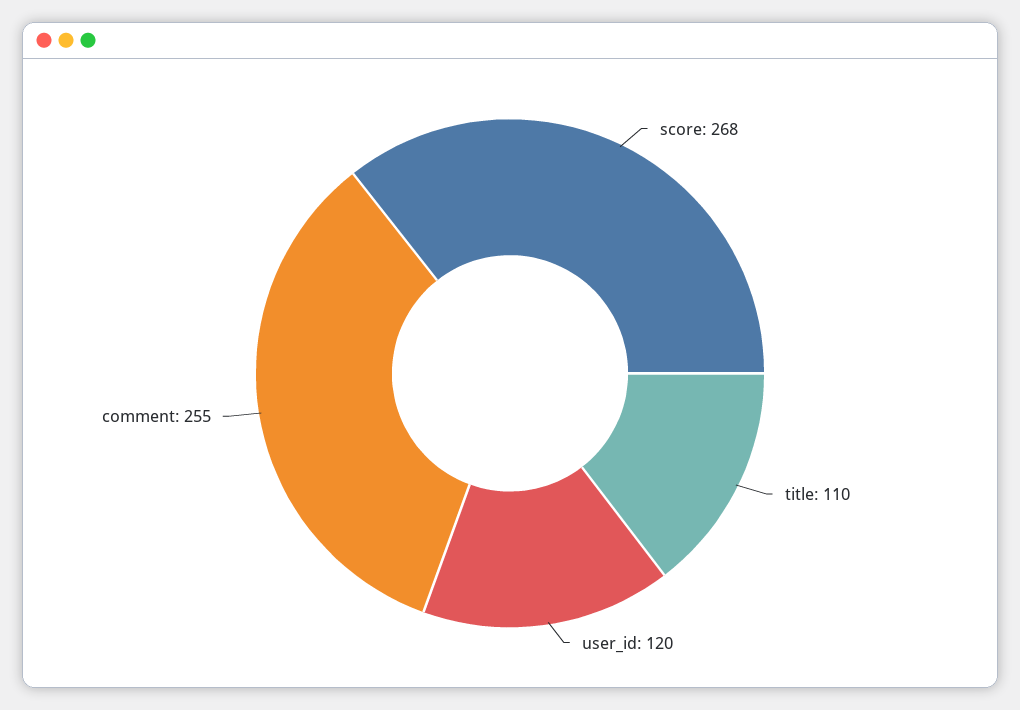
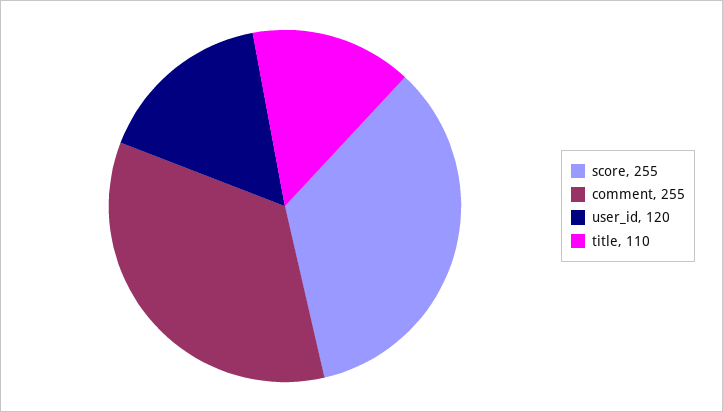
  {
-   "score": 268,
+   "score": 255,
    "title": 110,
    "user_id": 120,
    "comment": 255
  }

